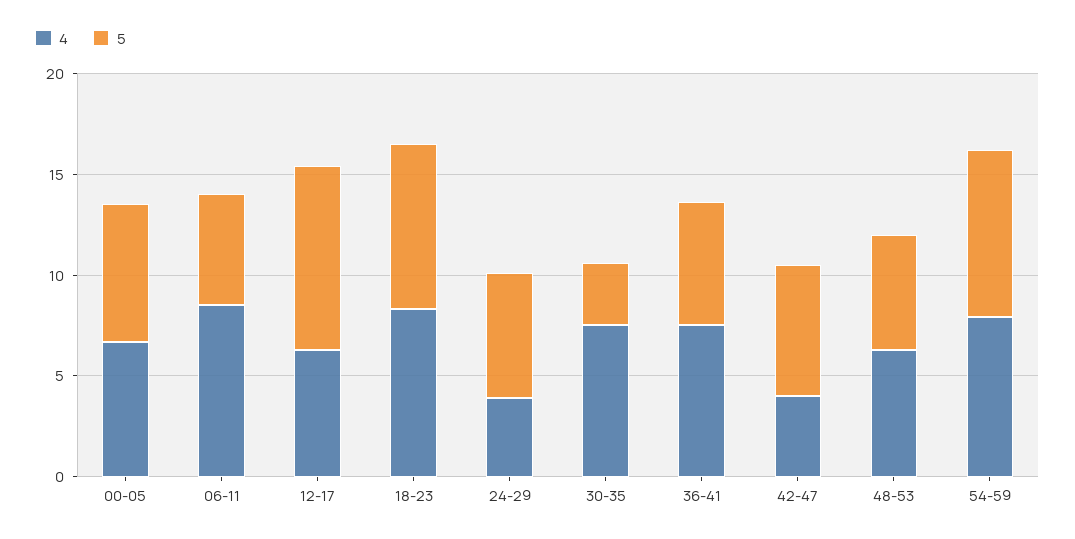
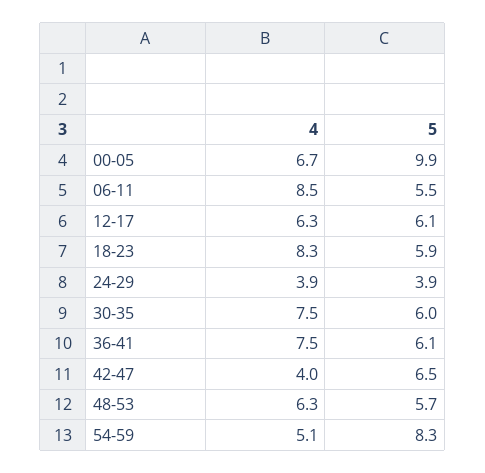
  {
    "4": {
      "00-05": 6.7,
      "06-11": 8.5,
      "12-17": 6.3,
      "18-23": 8.3,
      "24-29": 3.9,
      "30-35": 7.5,
      "36-41": 7.5,
      "42-47": 4,
      "48-53": 6.3,
-     "54-59": 8
+     "54-59": 5.1
    },
    "5": {
-     "00-05": 7,
+     "00-05": 9.9,
      "06-11": 5.5,
-     "12-17": 9,
+     "12-17": 6.1,
-     "18-23": 8,
+     "18-23": 5.9,
-     "24-29": 6,
+     "24-29": 3.9,
-     "30-35": 3,
+     "30-35": 6,
      "36-41": 6.1,
      "42-47": 6.5,
      "48-53": 5.7,
      "54-59": 8.3
    }
  }

